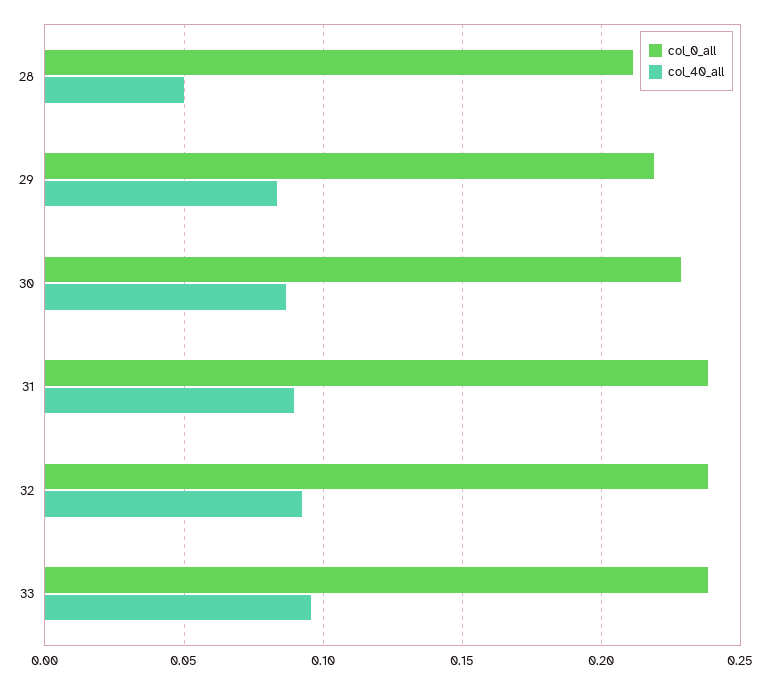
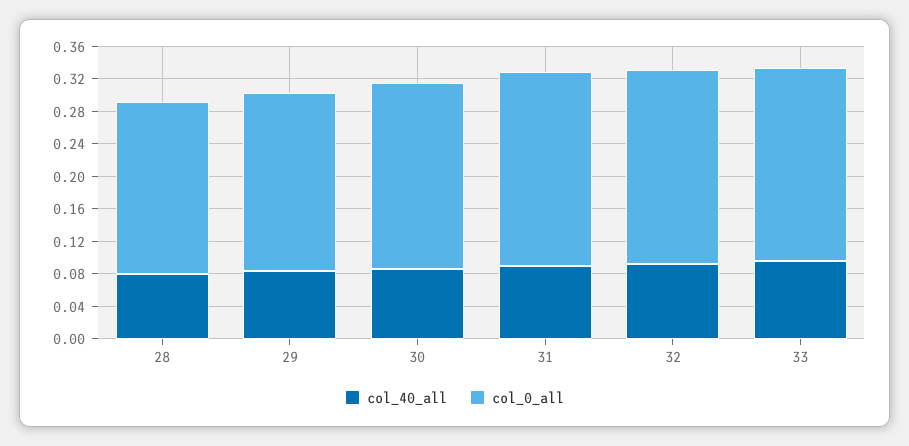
  {
    "col_0_all": {
      "28": 0.21,
      "29": 0.22,
      "30": 0.23,
      "31": 0.24,
      "32": 0.24,
      "33": 0.24
    },
    "col_40_all": {
-     "28": 0.05,
+     "28": 0.08,
      "29": 0.085,
      "30": 0.085,
      "31": 0.09,
      "32": 0.095,
      "33": 0.095
    }
  }

